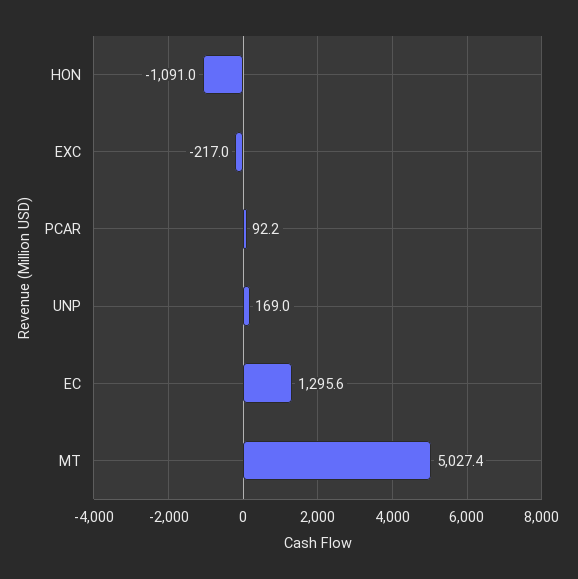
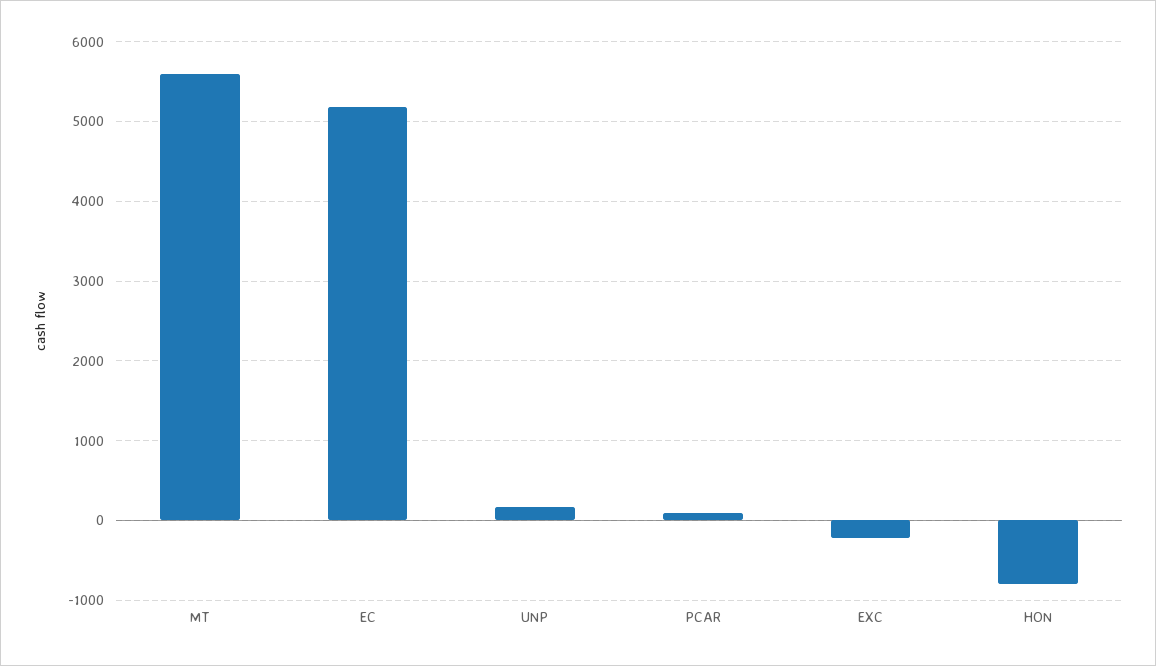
  {
-   "HON": -1091,
+   "HON": -800,
    "EXC": -217,
    "PCAR": 92.2,
    "UNP": 169,
-   "EC": 1295.6,
+   "EC": 5200,
-   "MT": 5027.4
+   "MT": 5600
  }

